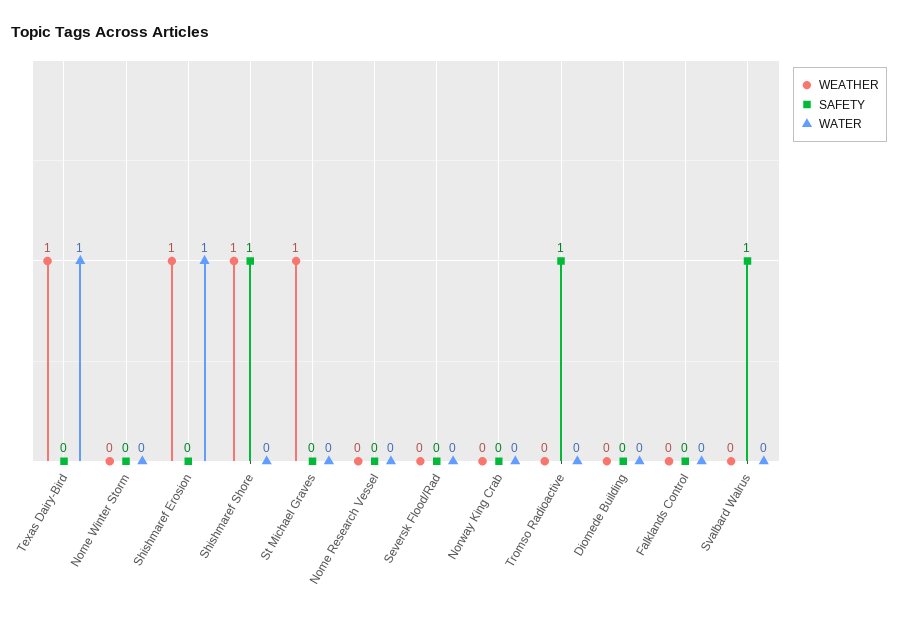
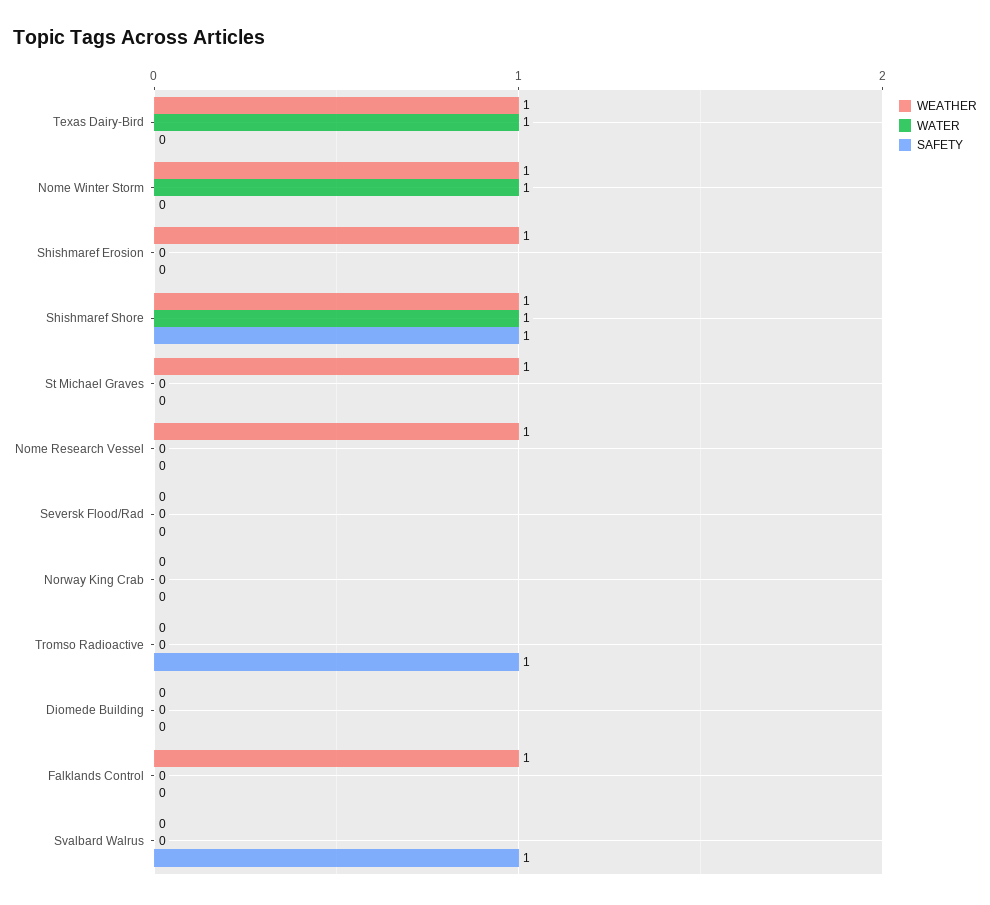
  {
    "WEATHER": {
      "Texas Dairy-Bird": 1,
-     "Nome Winter Storm": 0,
+     "Nome Winter Storm": 1,
      "Shishmaref Erosion": 1,
      "Shishmaref Shore": 1,
      "St Michael Graves": 1,
-     "Nome Research Vessel": 0,
+     "Nome Research Vessel": 1,
      "Seversk Flood/Rad": 0,
      "Norway King Crab": 0,
      "Tromso Radioactive": 0,
      "Diomede Building": 0,
-     "Falklands Control": 0,
+     "Falklands Control": 1,
      "Svalbard Walrus": 0
    },
    "SAFETY": {
      "Texas Dairy-Bird": 0,
      "Nome Winter Storm": 0,
      "Shishmaref Erosion": 0,
      "Shishmaref Shore": 1,
      "St Michael Graves": 0,
      "Nome Research Vessel": 0,
      "Seversk Flood/Rad": 0,
      "Norway King Crab": 0,
      "Tromso Radioactive": 1,
      "Diomede Building": 0,
      "Falklands Control": 0,
      "Svalbard Walrus": 1
    },
    "WATER": {
      "Texas Dairy-Bird": 1,
-     "Nome Winter Storm": 0,
+     "Nome Winter Storm": 1,
-     "Shishmaref Erosion": 1,
+     "Shishmaref Erosion": 0,
-     "Shishmaref Shore": 0,
+     "Shishmaref Shore": 1,
      "St Michael Graves": 0,
      "Nome Research Vessel": 0,
      "Seversk Flood/Rad": 0,
      "Norway King Crab": 0,
      "Tromso Radioactive": 0,
      "Diomede Building": 0,
      "Falklands Control": 0,
      "Svalbard Walrus": 0
    }
  }

